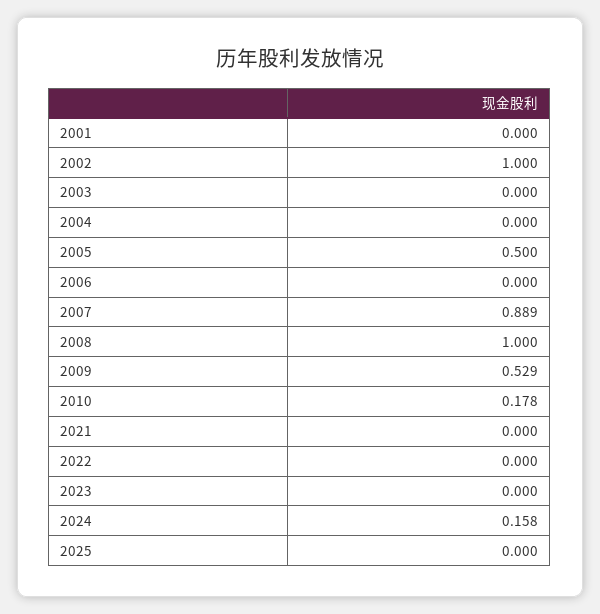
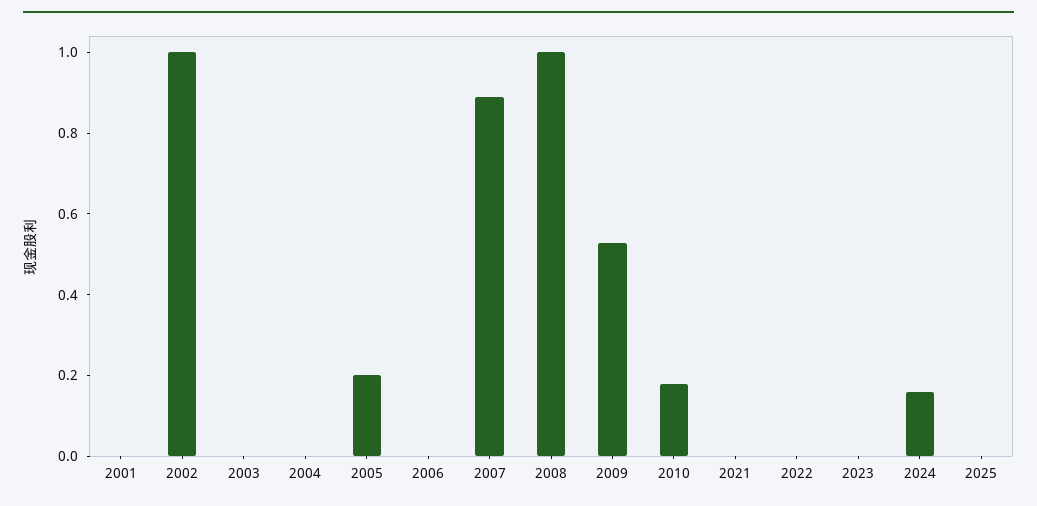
  {
    "2001": 0,
    "2002": 1,
    "2003": 0,
    "2004": 0,
-   "2005": 0.5,
+   "2005": 0.2,
    "2006": 0,
    "2007": 0.889,
    "2008": 1,
    "2009": 0.529,
    "2010": 0.178,
    "2021": 0,
    "2022": 0,
    "2023": 0,
    "2024": 0.158,
    "2025": 0
  }

